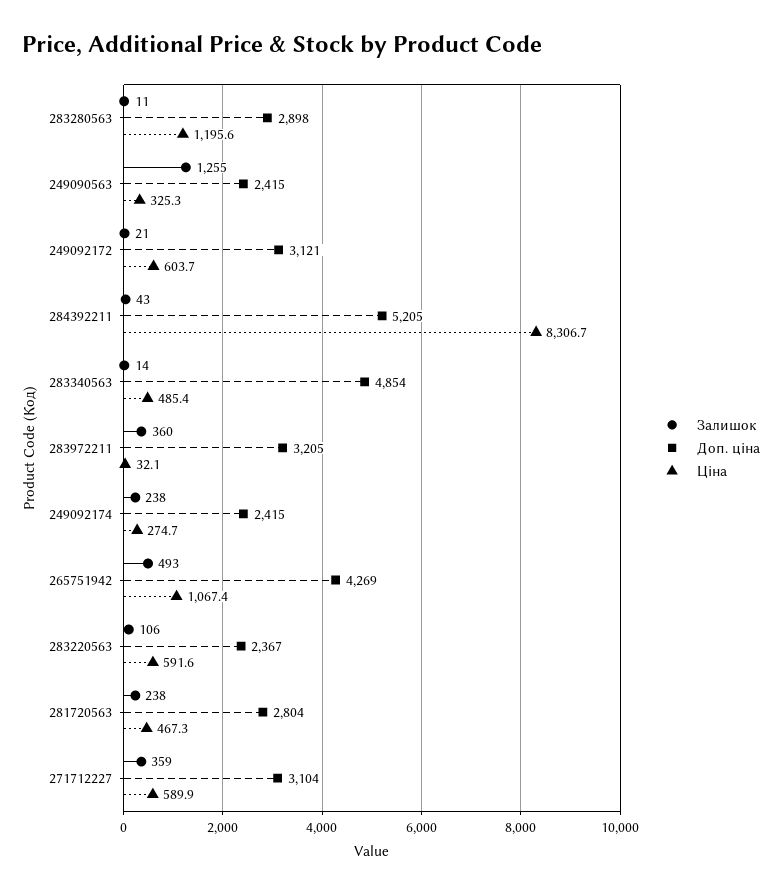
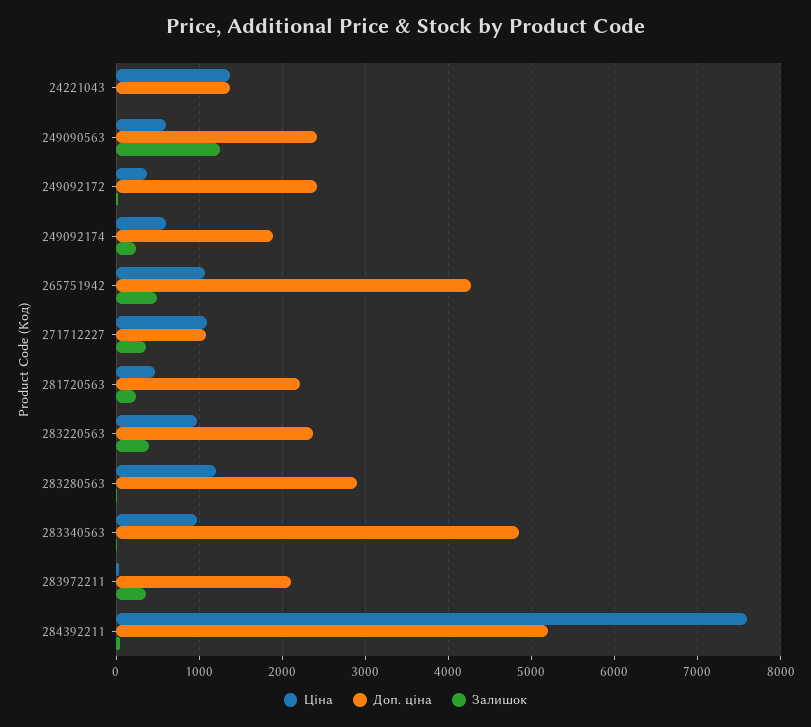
  {
    "Залишок": {
      "283280563": 11,
      "249090563": 1255,
      "249092172": 21,
      "284392211": 43,
      "283340563": 14,
      "283972211": 360,
      "249092174": 238,
      "265751942": 493,
-     "283220563": 106,
+     "283220563": 400,
      "281720563": 238,
-     "271712227": 359
+     "271712227": 359,
+     "24221043": 0
    },
    "Доп. ціна": {
      "283280563": 2898,
      "249090563": 2415,
-     "249092172": 3121,
+     "249092172": 2400,
      "284392211": 5205,
      "283340563": 4854,
-     "283972211": 3205,
+     "283972211": 2100,
-     "249092174": 2415,
+     "249092174": 1900,
      "265751942": 4269,
      "283220563": 2367,
-     "281720563": 2804,
+     "281720563": 2200,
-     "271712227": 3104
+     "271712227": 1100,
+     "24221043": 1400
    },
    "Ціна": {
      "283280563": 1195.6,
-     "249090563": 325.3,
+     "249090563": 600,
-     "249092172": 603.7,
+     "249092172": 400,
-     "284392211": 8306.7,
+     "284392211": 7600,
-     "283340563": 485.4,
+     "283340563": 1000,
      "283972211": 32.1,
-     "249092174": 274.7,
+     "249092174": 600,
      "265751942": 1067.4,
-     "283220563": 591.6,
+     "283220563": 1000,
      "281720563": 467.3,
-     "271712227": 589.9
+     "271712227": 1100,
+     "24221043": 1400
    }
  }

